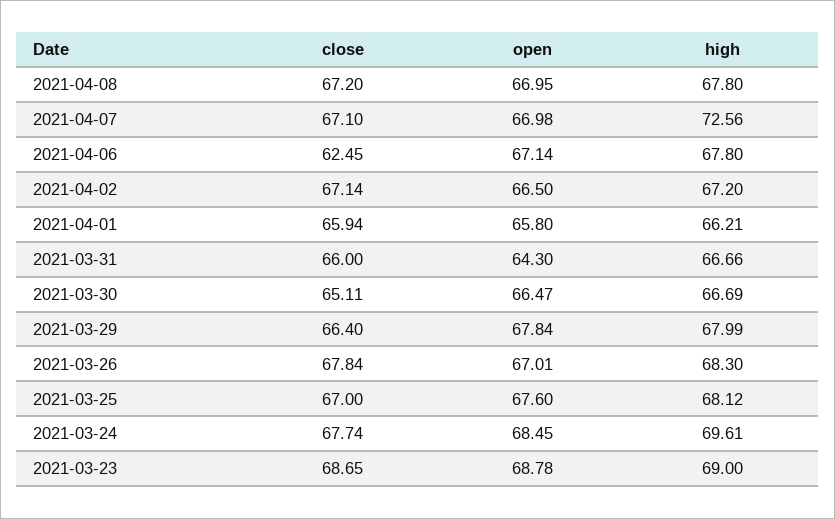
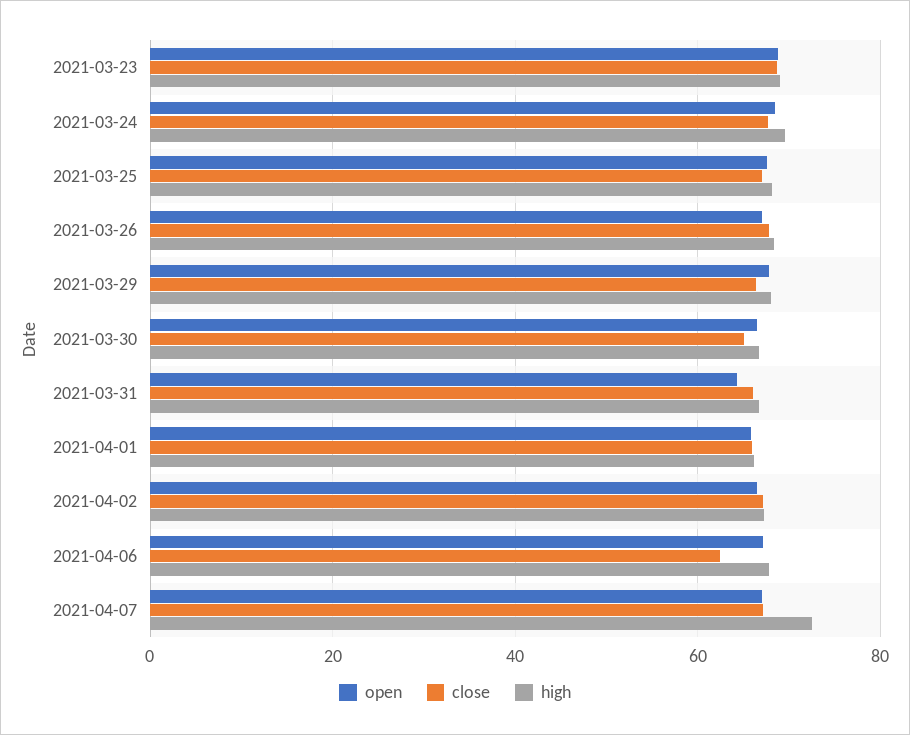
  {
    "close": {
-     "2021-04-08": 67.2,
      "2021-04-07": 67.1,
      "2021-04-06": 62.45,
      "2021-04-02": 67.14,
      "2021-04-01": 65.94,
      "2021-03-31": 66,
      "2021-03-30": 65.11,
      "2021-03-29": 66.4,
      "2021-03-26": 67.84,
      "2021-03-25": 67,
      "2021-03-24": 67.74,
      "2021-03-23": 68.65
    },
    "open": {
-     "2021-04-08": 66.95,
      "2021-04-07": 66.98,
      "2021-04-06": 67.14,
      "2021-04-02": 66.5,
      "2021-04-01": 65.8,
      "2021-03-31": 64.3,
      "2021-03-30": 66.47,
      "2021-03-29": 67.84,
      "2021-03-26": 67.01,
      "2021-03-25": 67.6,
      "2021-03-24": 68.45,
      "2021-03-23": 68.78
    },
    "high": {
-     "2021-04-08": 67.8,
      "2021-04-07": 72.56,
      "2021-04-06": 67.8,
      "2021-04-02": 67.2,
      "2021-04-01": 66.21,
      "2021-03-31": 66.66,
      "2021-03-30": 66.69,
      "2021-03-29": 67.99,
      "2021-03-26": 68.3,
      "2021-03-25": 68.12,
      "2021-03-24": 69.61,
      "2021-03-23": 69
    }
  }

